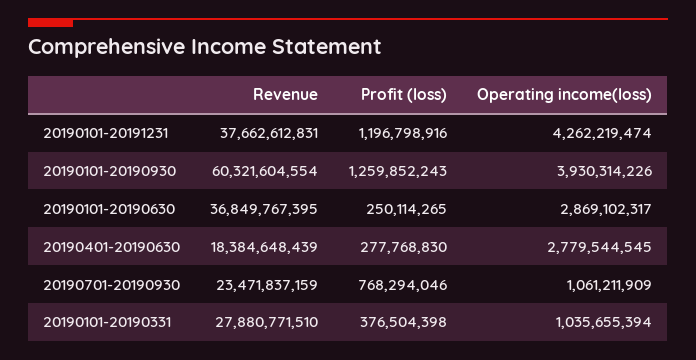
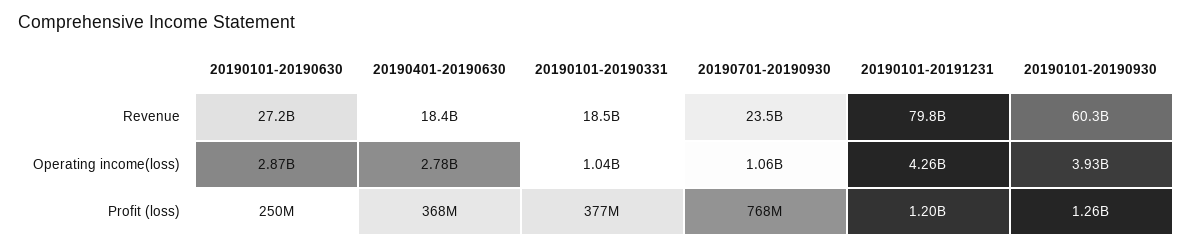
  {
    "Revenue": {
-     "20190101-20191231": 37662612831,
+     "20190101-20191231": 79800000000,
      "20190101-20190930": 60321604554,
-     "20190101-20190630": 36849767395,
+     "20190101-20190630": 27200000000,
      "20190401-20190630": 18384648439,
      "20190701-20190930": 23471837159,
-     "20190101-20190331": 27880771510
+     "20190101-20190331": 18500000000
    },
    "Profit (loss)": {
      "20190101-20191231": 1196798916,
      "20190101-20190930": 1259852243,
      "20190101-20190630": 250114265,
-     "20190401-20190630": 277768830,
+     "20190401-20190630": 368000000,
      "20190701-20190930": 768294046,
      "20190101-20190331": 376504398
    },
    "Operating income(loss)": {
      "20190101-20191231": 4262219474,
      "20190101-20190930": 3930314226,
      "20190101-20190630": 2869102317,
      "20190401-20190630": 2779544545,
      "20190701-20190930": 1061211909,
      "20190101-20190331": 1035655394
    }
  }

